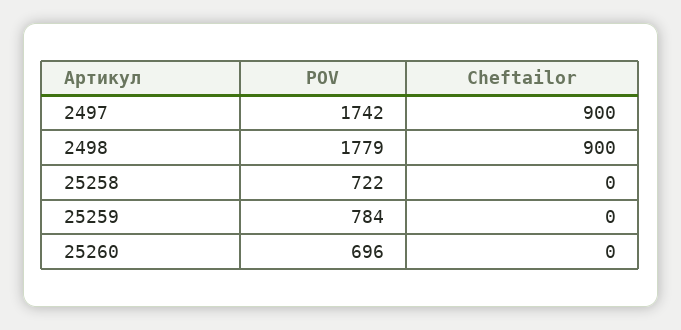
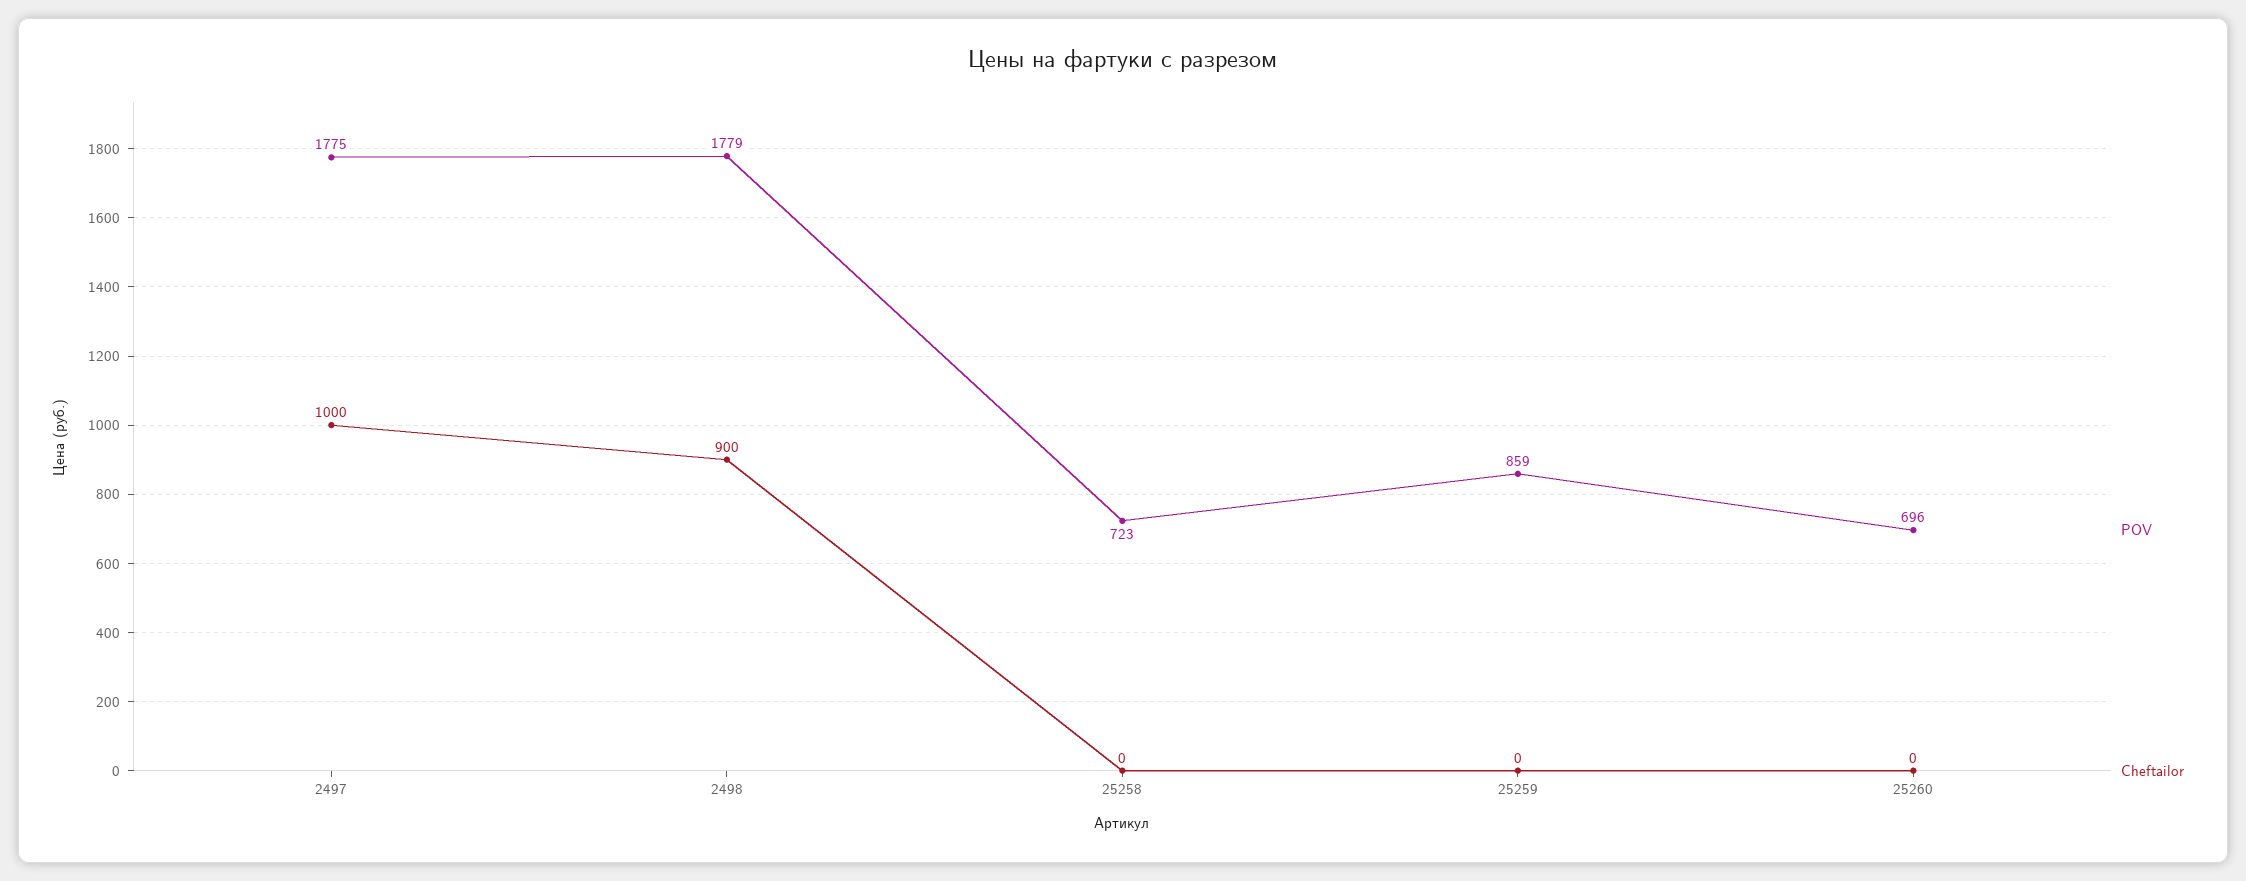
  {
    "POV": {
-     "2497": 1742,
+     "2497": 1775,
      "2498": 1779,
-     "25258": 722,
+     "25258": 723,
-     "25259": 784,
+     "25259": 859,
      "25260": 696
    },
    "Cheftailor": {
-     "2497": 900,
+     "2497": 1000,
      "2498": 900,
      "25258": 0,
      "25259": 0,
      "25260": 0
    }
  }

